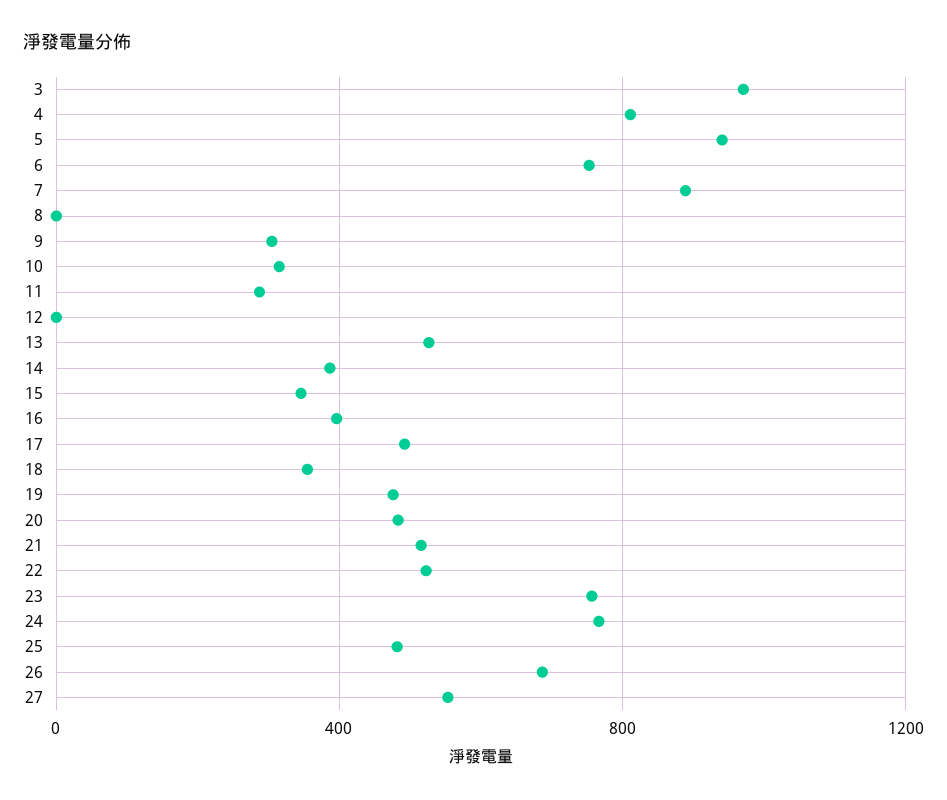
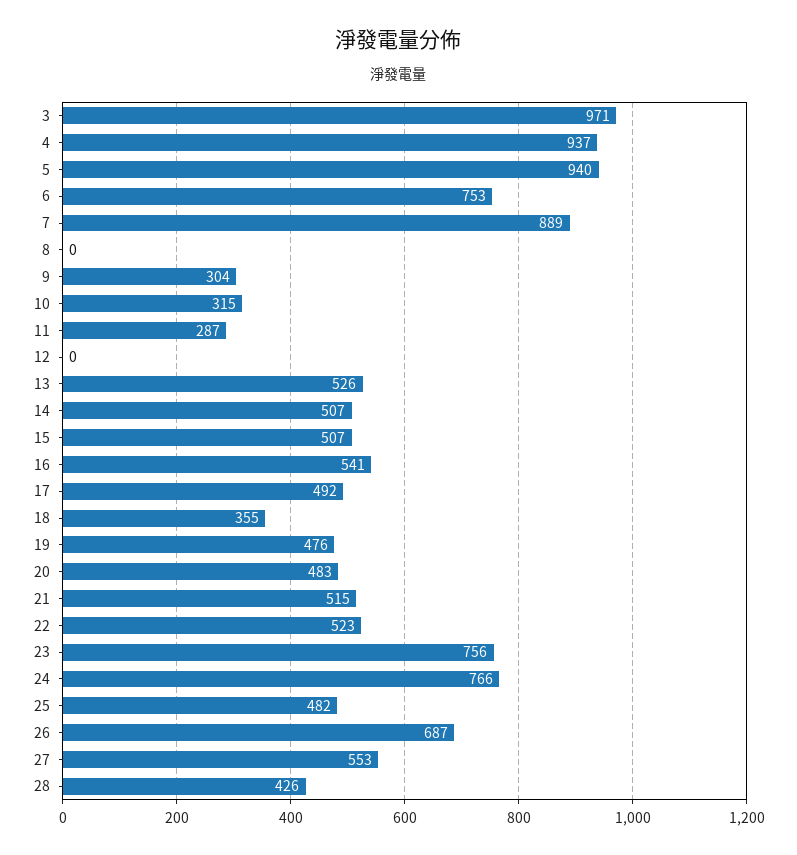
  {
    "3": 971,
-   "4": 800,
+   "4": 937,
    "5": 940,
    "6": 753,
    "7": 889,
    "8": 0,
    "9": 304,
    "10": 315,
    "11": 287,
    "12": 0,
    "13": 526,
-   "14": 400,
+   "14": 507,
-   "15": 350,
+   "15": 507,
-   "16": 400,
+   "16": 541,
    "17": 492,
    "18": 355,
    "19": 476,
    "20": 483,
    "21": 515,
    "22": 523,
    "23": 756,
    "24": 766,
    "25": 482,
    "26": 687,
-   "27": 553
+   "27": 553,
+   "28": 426
  }

